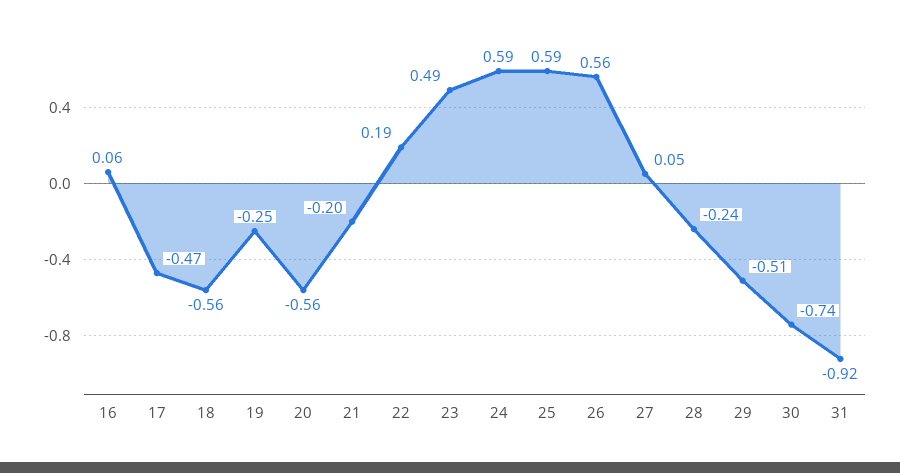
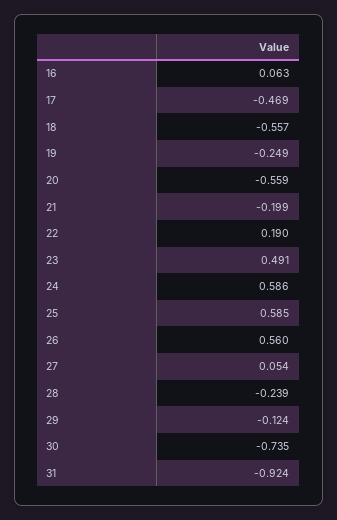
  {
    "16": 0.063,
    "17": -0.469,
    "18": -0.557,
    "19": -0.249,
    "20": -0.559,
    "21": -0.199,
    "22": 0.19,
    "23": 0.491,
    "24": 0.586,
    "25": 0.585,
    "26": 0.56,
    "27": 0.054,
    "28": -0.239,
-   "29": -0.51,
+   "29": -0.124,
    "30": -0.735,
    "31": -0.924
  }

